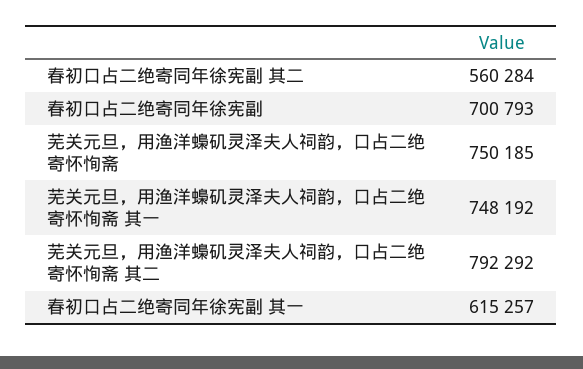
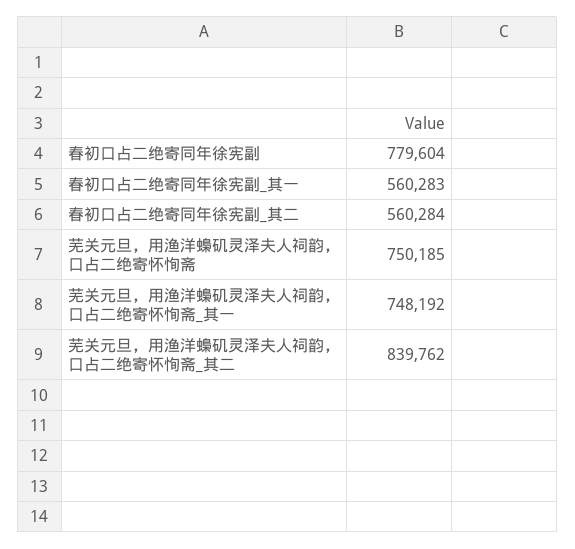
  {
    "春初口占二绝寄同年徐宪副 其二": 560284,
-   "春初口占二绝寄同年徐宪副": 700793,
+   "春初口占二绝寄同年徐宪副": 779604,
    "芜关元旦，用渔洋蟂矶灵泽夫人祠韵，口占二绝寄怀恂斋": 750185,
    "芜关元旦，用渔洋蟂矶灵泽夫人祠韵，口占二绝寄怀恂斋 其一": 748192,
-   "芜关元旦，用渔洋蟂矶灵泽夫人祠韵，口占二绝寄怀恂斋 其二": 792292,
+   "芜关元旦，用渔洋蟂矶灵泽夫人祠韵，口占二绝寄怀恂斋 其二": 839762,
-   "春初口占二绝寄同年徐宪副 其一": 615257
+   "春初口占二绝寄同年徐宪副 其一": 560283
  }

